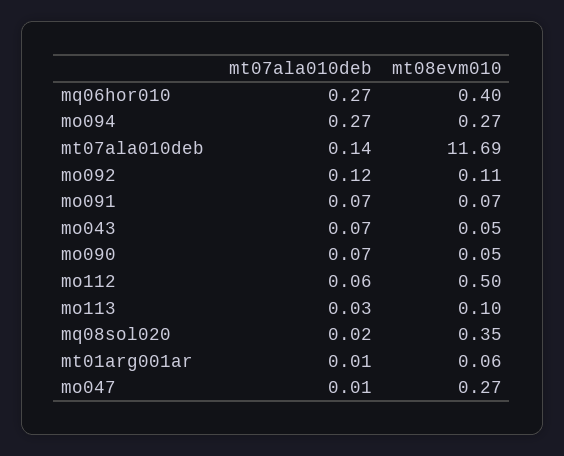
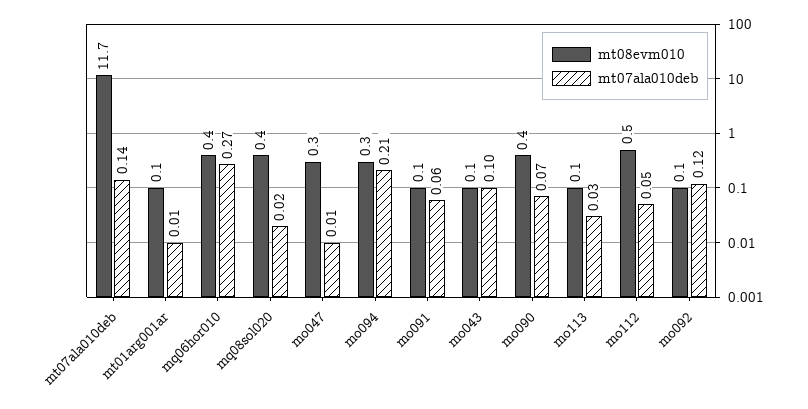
  {
    "mt07ala010deb": {
      "mq06hor010": 0.27,
-     "mo094": 0.27,
+     "mo094": 0.21,
      "mt07ala010deb": 0.14,
      "mo092": 0.12,
-     "mo091": 0.07,
+     "mo091": 0.06,
-     "mo043": 0.07,
+     "mo043": 0.1,
      "mo090": 0.07,
-     "mo112": 0.06,
+     "mo112": 0.05,
      "mo113": 0.03,
      "mq08sol020": 0.02,
      "mt01arg001ar": 0.01,
      "mo047": 0.01
    },
    "mt08evm010": {
      "mq06hor010": 0.4,
      "mo094": 0.27,
      "mt07ala010deb": 11.69,
      "mo092": 0.11,
      "mo091": 0.07,
      "mo043": 0.05,
-     "mo090": 0.05,
+     "mo090": 0.4,
      "mo112": 0.5,
      "mo113": 0.1,
      "mq08sol020": 0.35,
      "mt01arg001ar": 0.06,
      "mo047": 0.27
    }
  }

